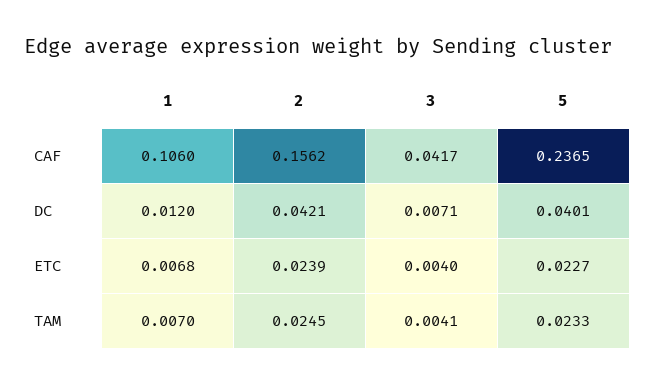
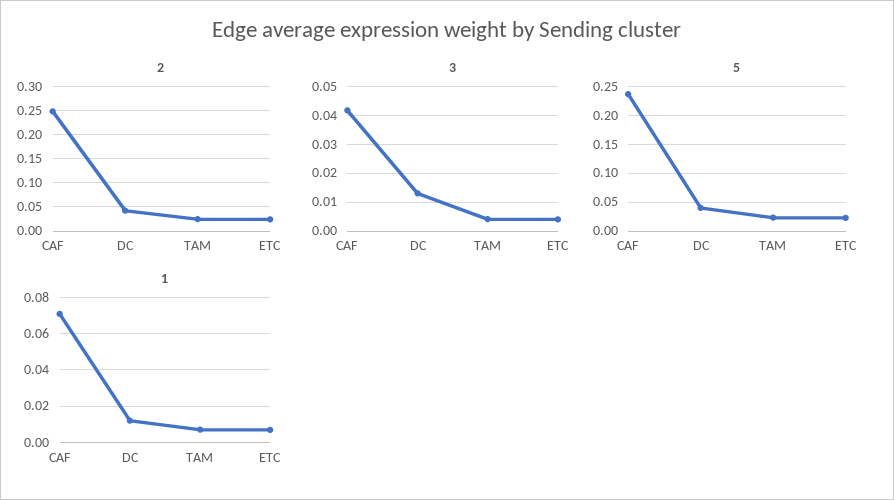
  {
    "1": {
-     "CAF": 0.106,
+     "CAF": 0.07,
      "DC": 0.012,
      "ETC": 0.0068,
      "TAM": 0.007
    },
    "2": {
-     "CAF": 0.1562,
+     "CAF": 0.25,
      "DC": 0.0421,
      "ETC": 0.0239,
      "TAM": 0.0245
    },
    "3": {
      "CAF": 0.0417,
-     "DC": 0.0071,
+     "DC": 0.0125,
      "ETC": 0.004,
      "TAM": 0.0041
    },
    "5": {
      "CAF": 0.2365,
      "DC": 0.0401,
      "ETC": 0.0227,
      "TAM": 0.0233
    }
  }

